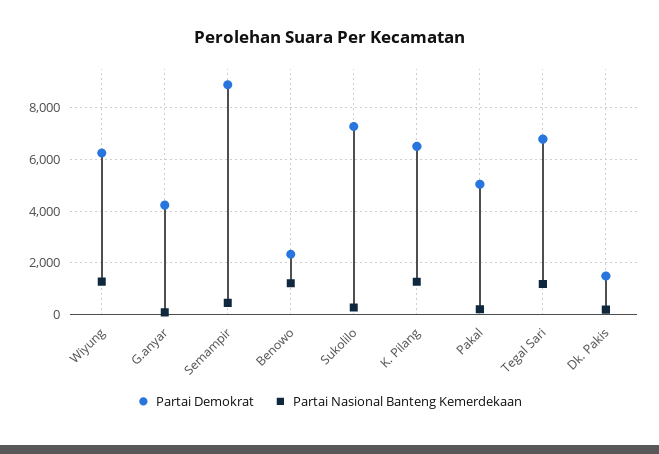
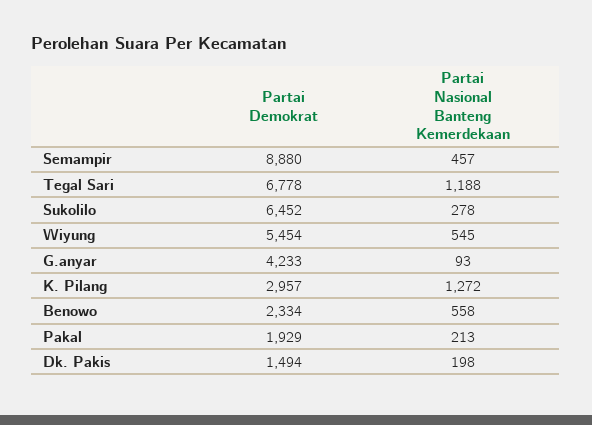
  {
    "Partai Demokrat": {
-     "Wiyung": 6250,
+     "Wiyung": 5454,
      "G.anyar": 4233,
      "Semampir": 8880,
      "Benowo": 2334,
-     "Sukolilo": 7250,
+     "Sukolilo": 6452,
-     "K. Pilang": 6500,
+     "K. Pilang": 2957,
-     "Pakal": 5000,
+     "Pakal": 1929,
      "Tegal Sari": 6778,
      "Dk. Pakis": 1494
    },
    "Partai Nasional Banteng Kemerdekaan": {
-     "Wiyung": 1250,
+     "Wiyung": 545,
      "G.anyar": 93,
      "Semampir": 457,
-     "Benowo": 1250,
+     "Benowo": 558,
      "Sukolilo": 278,
      "K. Pilang": 1272,
      "Pakal": 213,
      "Tegal Sari": 1188,
      "Dk. Pakis": 198
    }
  }

